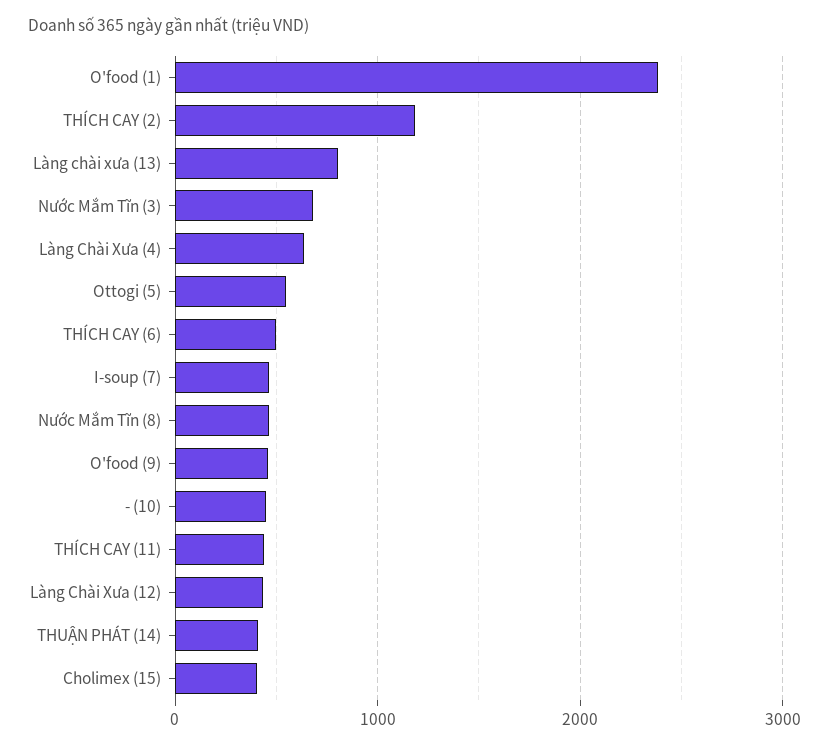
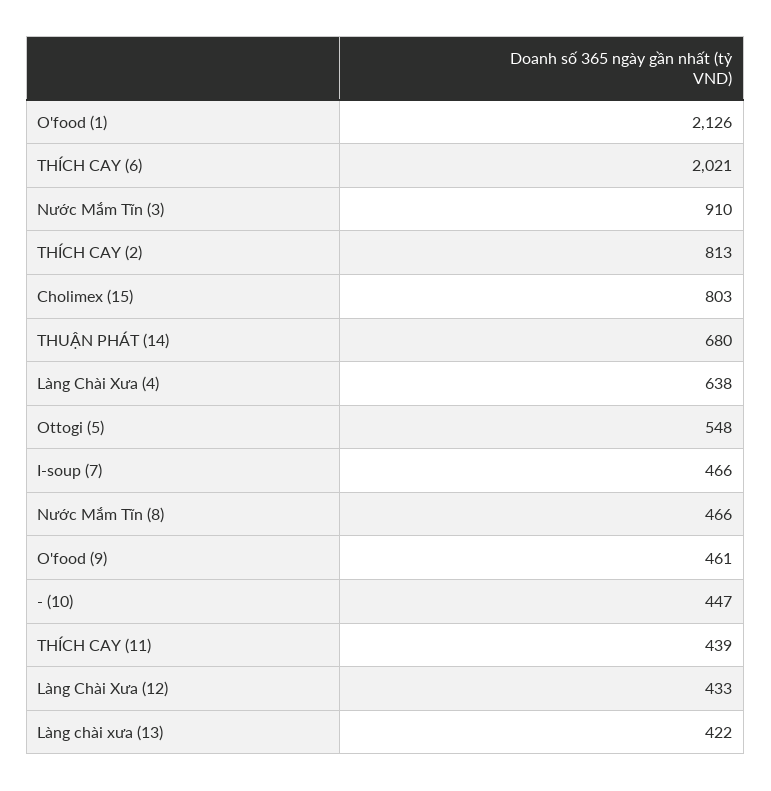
  {
-   "O'food (1)": 2400,
+   "O'food (1)": 2126,
-   "THÍCH CAY (2)": 1200,
+   "THÍCH CAY (2)": 813,
-   "Làng chài xưa (13)": 800,
+   "Làng chài xưa (13)": 422,
-   "Nước Mắm Tĩn (3)": 700,
+   "Nước Mắm Tĩn (3)": 910,
    "Làng Chài Xưa (4)": 638,
    "Ottogi (5)": 548,
-   "THÍCH CAY (6)": 500,
+   "THÍCH CAY (6)": 2021,
    "I-soup (7)": 466,
    "Nước Mắm Tĩn (8)": 466,
    "O'food (9)": 461,
    "- (10)": 447,
    "THÍCH CAY (11)": 439,
    "Làng Chài Xưa (12)": 433,
-   "THUẬN PHÁT (14)": 400,
+   "THUẬN PHÁT (14)": 680,
-   "Cholimex (15)": 400
+   "Cholimex (15)": 803
  }

